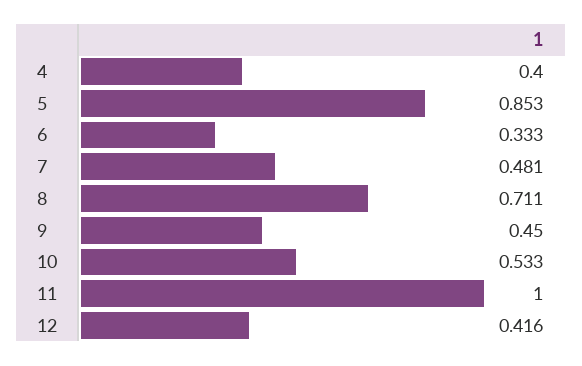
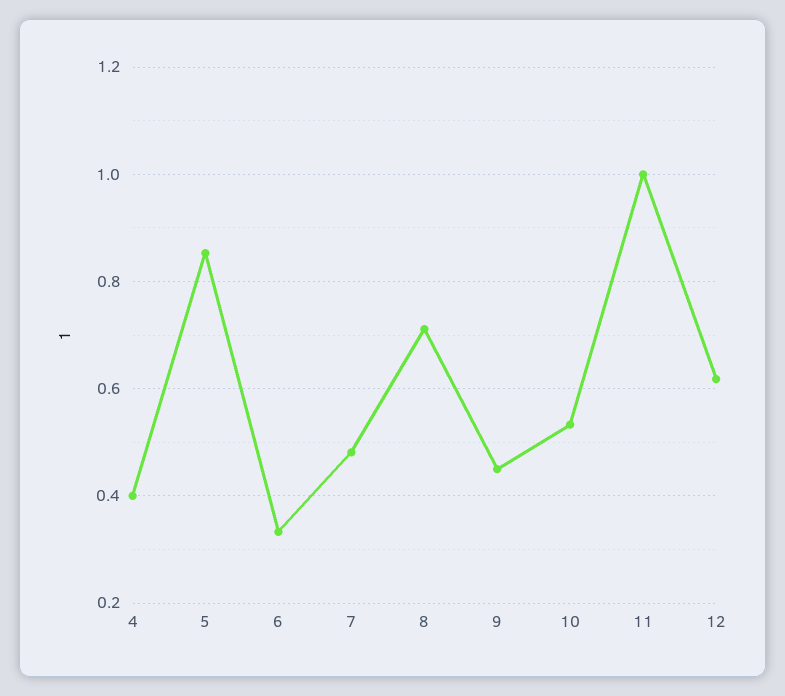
  {
    "4": 0.4,
    "5": 0.853,
    "6": 0.333,
    "7": 0.481,
    "8": 0.711,
    "9": 0.45,
    "10": 0.533,
    "11": 1,
-   "12": 0.416
+   "12": 0.62
  }

